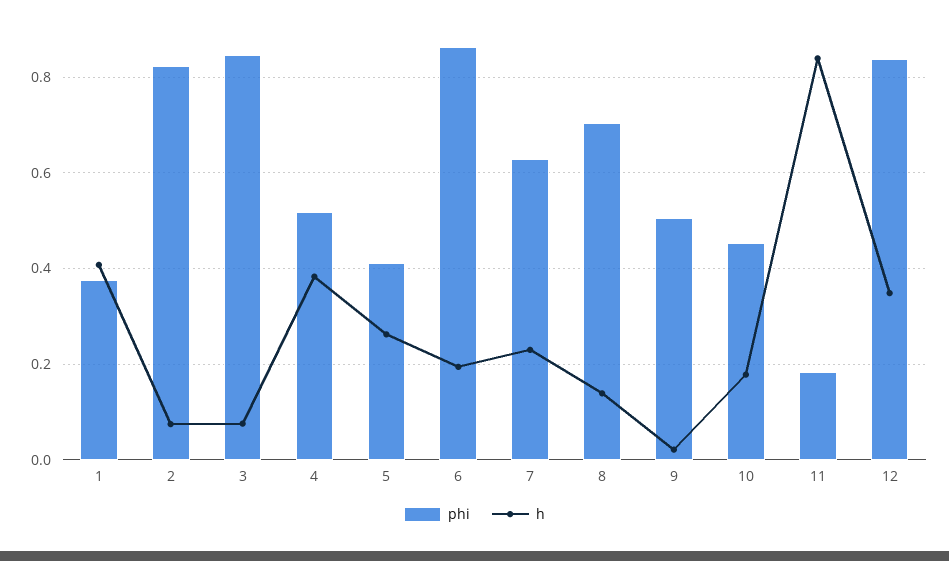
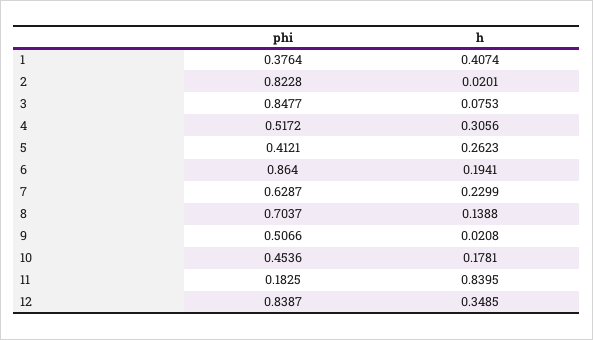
  {
    "phi": {
      "1": 0.3764,
      "2": 0.8228,
      "3": 0.8477,
      "4": 0.5172,
      "5": 0.4121,
      "6": 0.864,
      "7": 0.6287,
      "8": 0.7037,
      "9": 0.5066,
      "10": 0.4536,
      "11": 0.1825,
      "12": 0.8387
    },
    "h": {
      "1": 0.4074,
-     "2": 0.08,
+     "2": 0.0201,
      "3": 0.0753,
-     "4": 0.38,
+     "4": 0.3056,
      "5": 0.2623,
      "6": 0.1941,
      "7": 0.2299,
      "8": 0.1388,
      "9": 0.0208,
      "10": 0.1781,
      "11": 0.8395,
      "12": 0.3485
    }
  }

